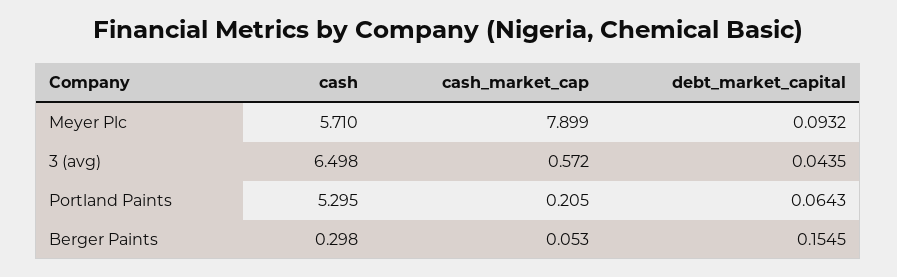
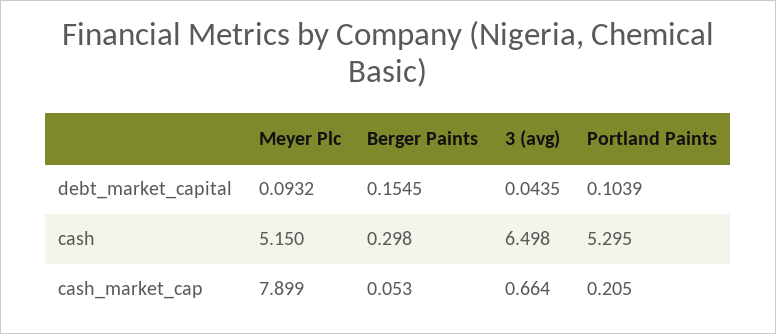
  {
    "cash": {
-     "Meyer Plc": 5.71,
+     "Meyer Plc": 5.15,
      "3 (avg)": 6.498,
      "Portland Paints": 5.295,
      "Berger Paints": 0.298
    },
    "cash_market_cap": {
      "Meyer Plc": 7.899,
-     "3 (avg)": 0.572,
+     "3 (avg)": 0.664,
      "Portland Paints": 0.205,
      "Berger Paints": 0.053
    },
    "debt_market_capital": {
      "Meyer Plc": 0.0932,
      "3 (avg)": 0.0435,
-     "Portland Paints": 0.0643,
+     "Portland Paints": 0.1039,
      "Berger Paints": 0.1545
    }
  }

